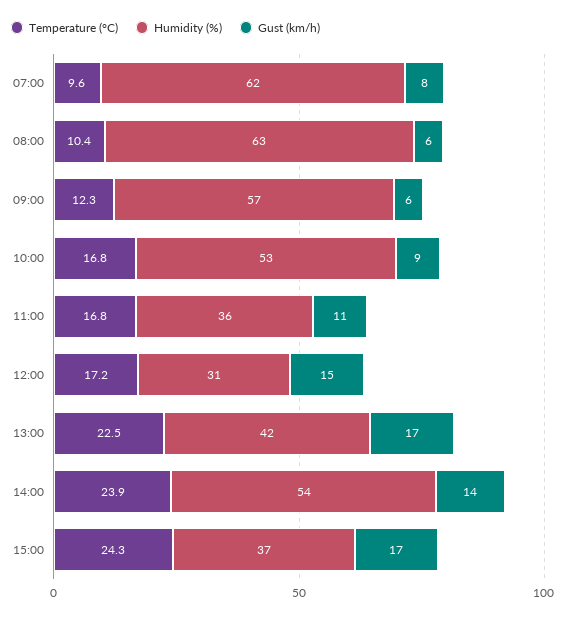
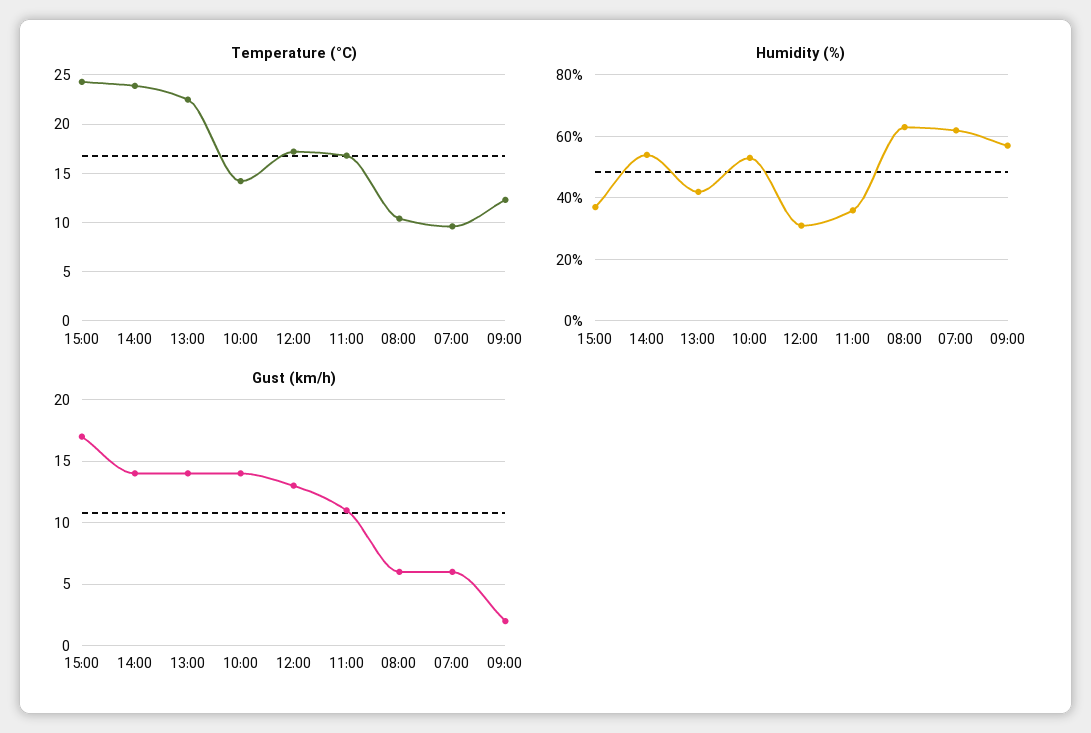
  {
    "Temperature (°C)": {
      "07:00": 9.6,
      "08:00": 10.4,
      "09:00": 12.3,
-     "10:00": 16.8,
+     "10:00": 14,
      "11:00": 16.8,
      "12:00": 17.2,
      "13:00": 22.5,
      "14:00": 23.9,
      "15:00": 24.3
    },
    "Humidity (%)": {
      "07:00": 62,
      "08:00": 63,
      "09:00": 57,
      "10:00": 53,
      "11:00": 36,
      "12:00": 31,
      "13:00": 42,
      "14:00": 54,
      "15:00": 37
    },
    "Gust (km/h)": {
-     "07:00": 8,
+     "07:00": 6,
      "08:00": 6,
-     "09:00": 6,
+     "09:00": 2,
-     "10:00": 9,
+     "10:00": 14,
      "11:00": 11,
-     "12:00": 15,
+     "12:00": 13,
-     "13:00": 17,
+     "13:00": 14,
      "14:00": 14,
      "15:00": 17
    }
  }

